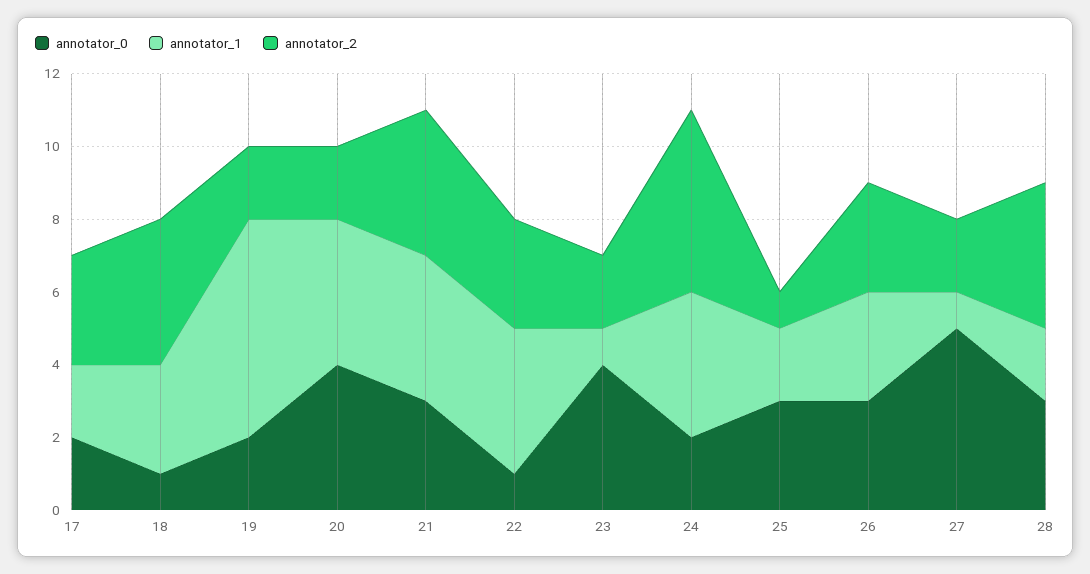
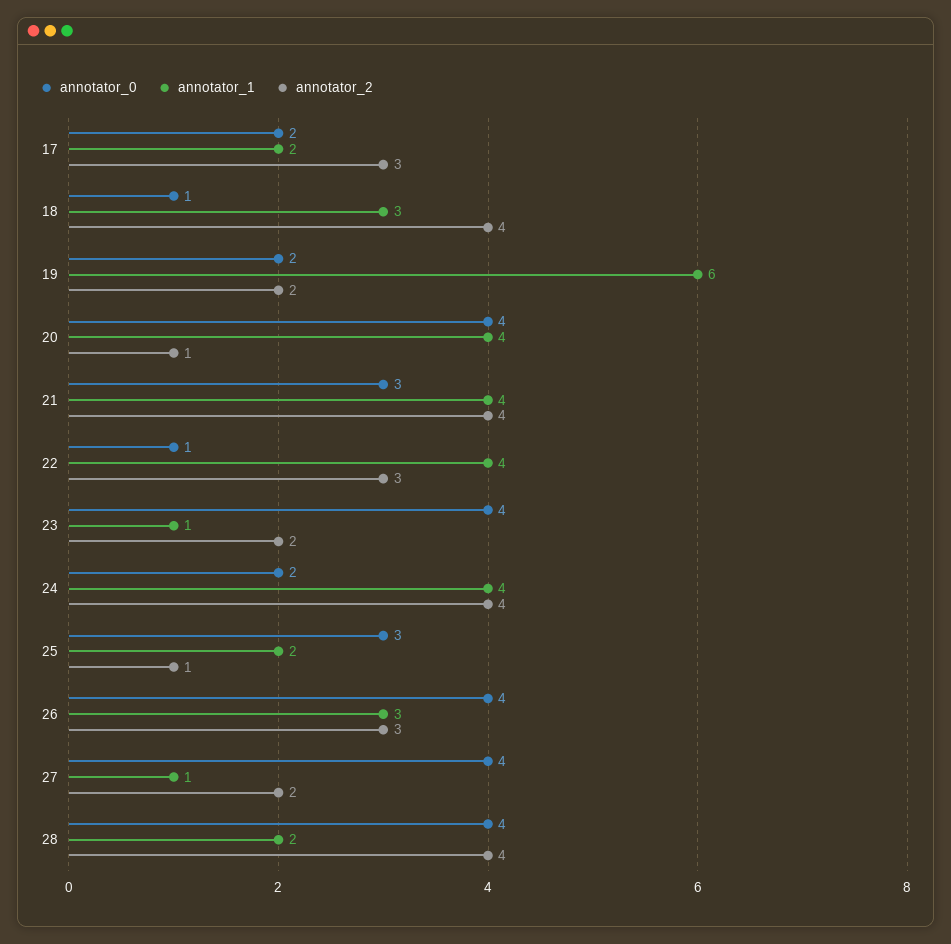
  {
    "annotator_0": {
      "17": 2,
      "18": 1,
      "19": 2,
      "20": 4,
      "21": 3,
      "22": 1,
      "23": 4,
      "24": 2,
      "25": 3,
-     "26": 3,
+     "26": 4,
-     "27": 5,
+     "27": 4,
-     "28": 3
+     "28": 4
    },
    "annotator_1": {
      "17": 2,
      "18": 3,
      "19": 6,
      "20": 4,
      "21": 4,
      "22": 4,
      "23": 1,
      "24": 4,
      "25": 2,
      "26": 3,
      "27": 1,
      "28": 2
    },
    "annotator_2": {
      "17": 3,
      "18": 4,
      "19": 2,
-     "20": 2,
+     "20": 1,
      "21": 4,
      "22": 3,
      "23": 2,
-     "24": 5,
+     "24": 4,
      "25": 1,
      "26": 3,
      "27": 2,
      "28": 4
    }
  }

